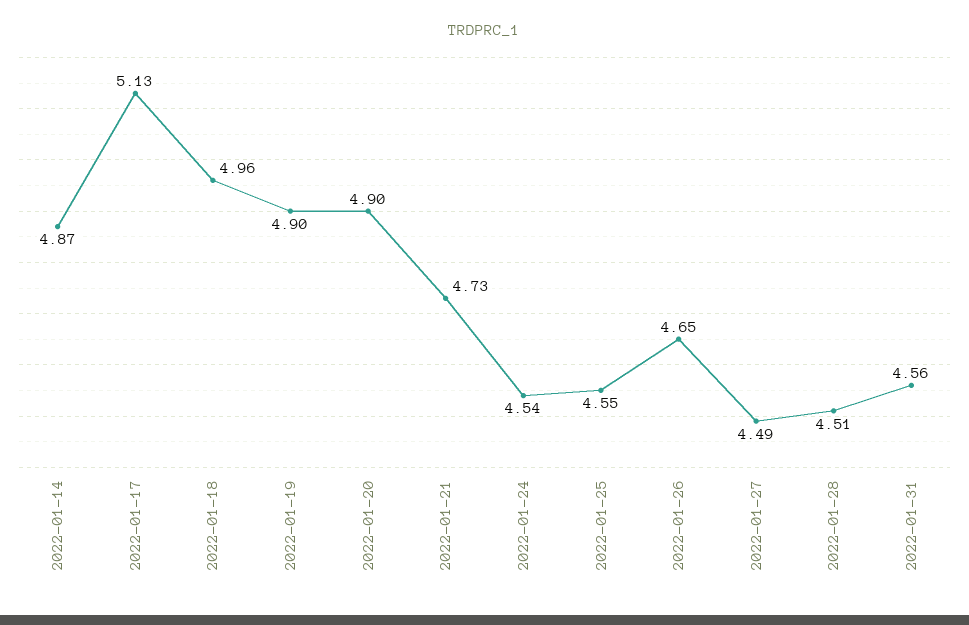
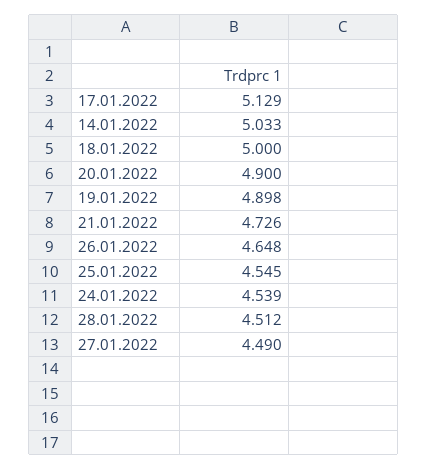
  {
-   "2022-01-14": 4.87,
+   "2022-01-14": 5.033,
    "2022-01-17": 5.129,
-   "2022-01-18": 4.96,
+   "2022-01-18": 5,
    "2022-01-19": 4.898,
    "2022-01-20": 4.9,
    "2022-01-21": 4.726,
    "2022-01-24": 4.539,
    "2022-01-25": 4.545,
    "2022-01-26": 4.648,
    "2022-01-27": 4.49,
-   "2022-01-28": 4.512,
+   "2022-01-28": 4.512
-   "2022-01-31": 4.56
  }

